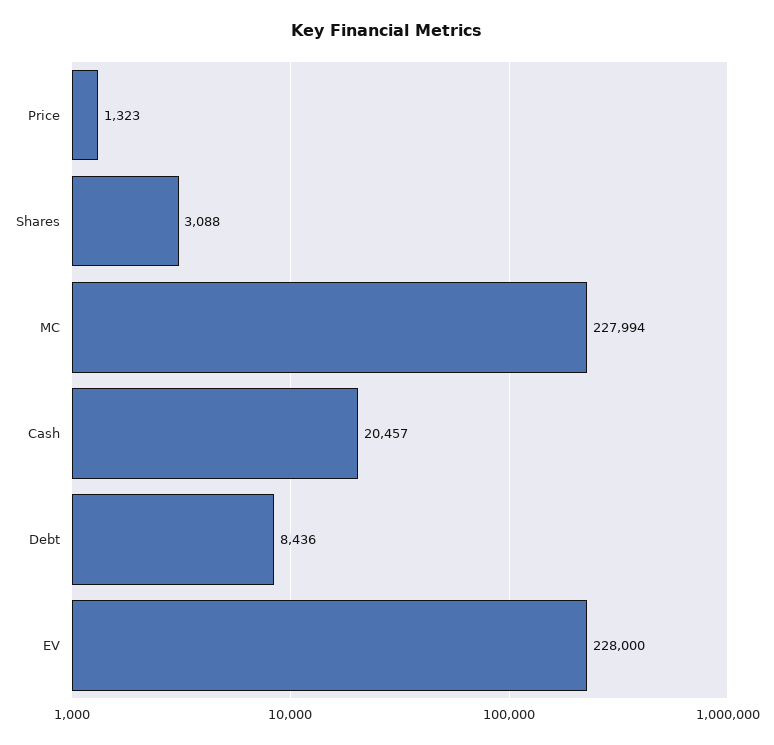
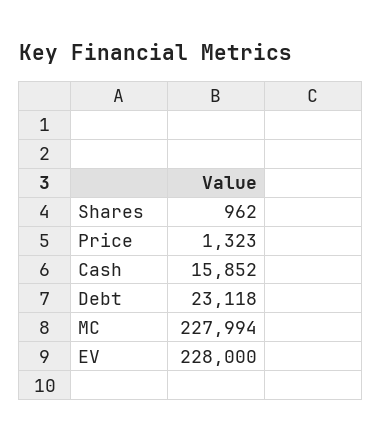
  {
    "Price": 1323,
-   "Shares": 3088,
+   "Shares": 962,
    "MC": 227994,
-   "Cash": 20457,
+   "Cash": 15852,
-   "Debt": 8436,
+   "Debt": 23118,
    "EV": 228000
  }

